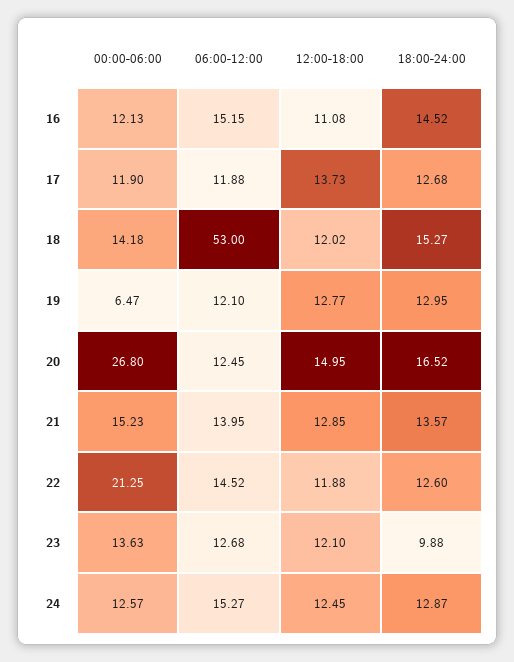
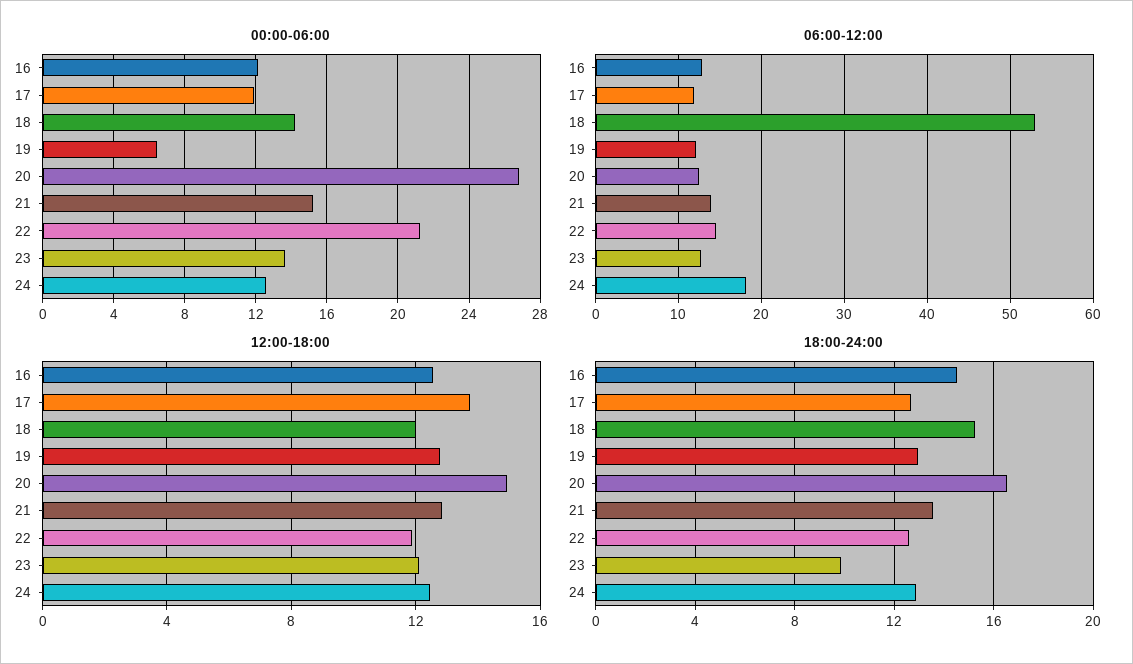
  {
    "00:00-06:00": {
      "16": 12.13,
      "17": 11.9,
      "18": 14.18,
      "19": 6.47,
      "20": 26.8,
      "21": 15.23,
      "22": 21.25,
      "23": 13.63,
      "24": 12.57
    },
    "06:00-12:00": {
-     "16": 15.15,
+     "16": 13,
      "17": 11.88,
      "18": 53,
      "19": 12.1,
      "20": 12.45,
      "21": 13.95,
      "22": 14.52,
      "23": 12.68,
-     "24": 15.27
+     "24": 18
    },
    "12:00-18:00": {
-     "16": 11.08,
+     "16": 12.5,
      "17": 13.73,
      "18": 12.02,
      "19": 12.77,
      "20": 14.95,
      "21": 12.85,
      "22": 11.88,
      "23": 12.1,
      "24": 12.45
    },
    "18:00-24:00": {
      "16": 14.52,
      "17": 12.68,
      "18": 15.27,
      "19": 12.95,
      "20": 16.52,
      "21": 13.57,
      "22": 12.6,
      "23": 9.88,
      "24": 12.87
    }
  }

